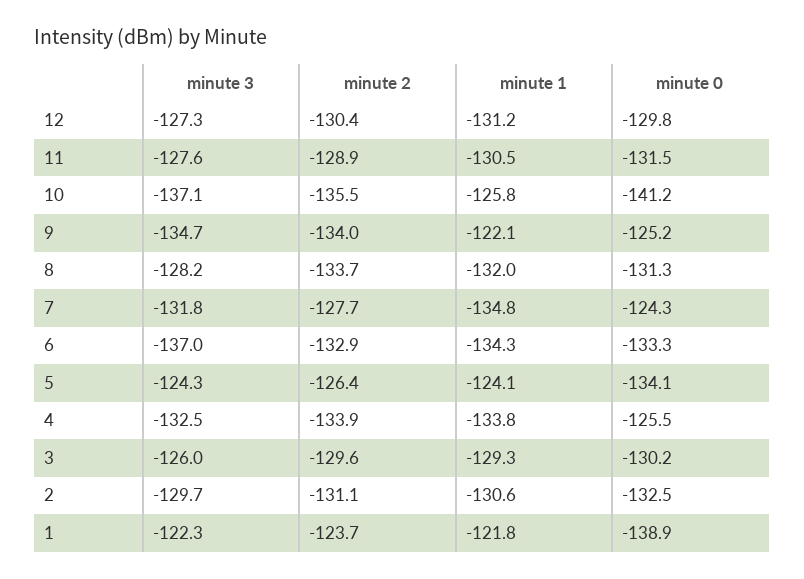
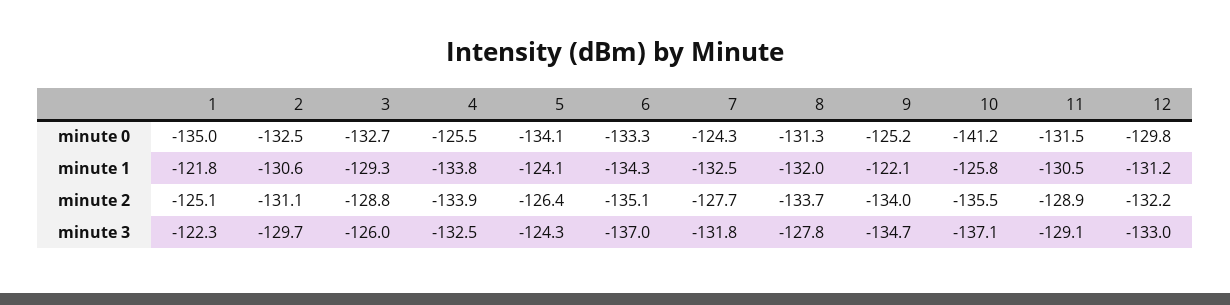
  {
    "minute 3": {
-     "12": -127.3,
+     "12": -133,
-     "11": -127.6,
+     "11": -129.1,
      "10": -137.1,
      "9": -134.7,
-     "8": -128.2,
+     "8": -127.8,
      "7": -131.8,
      "6": -137,
      "5": -124.3,
      "4": -132.5,
      "3": -126,
      "2": -129.7,
      "1": -122.3
    },
    "minute 2": {
-     "12": -130.4,
+     "12": -132.2,
      "11": -128.9,
      "10": -135.5,
      "9": -134,
      "8": -133.7,
      "7": -127.7,
-     "6": -132.9,
+     "6": -135.1,
      "5": -126.4,
      "4": -133.9,
-     "3": -129.6,
+     "3": -128.8,
      "2": -131.1,
-     "1": -123.7
+     "1": -125.1
    },
    "minute 1": {
      "12": -131.2,
      "11": -130.5,
      "10": -125.8,
      "9": -122.1,
      "8": -132,
-     "7": -134.8,
+     "7": -132.5,
      "6": -134.3,
      "5": -124.1,
      "4": -133.8,
      "3": -129.3,
      "2": -130.6,
      "1": -121.8
    },
    "minute 0": {
      "12": -129.8,
      "11": -131.5,
      "10": -141.2,
      "9": -125.2,
      "8": -131.3,
      "7": -124.3,
      "6": -133.3,
      "5": -134.1,
      "4": -125.5,
-     "3": -130.2,
+     "3": -132.7,
      "2": -132.5,
-     "1": -138.9
+     "1": -135
    }
  }

